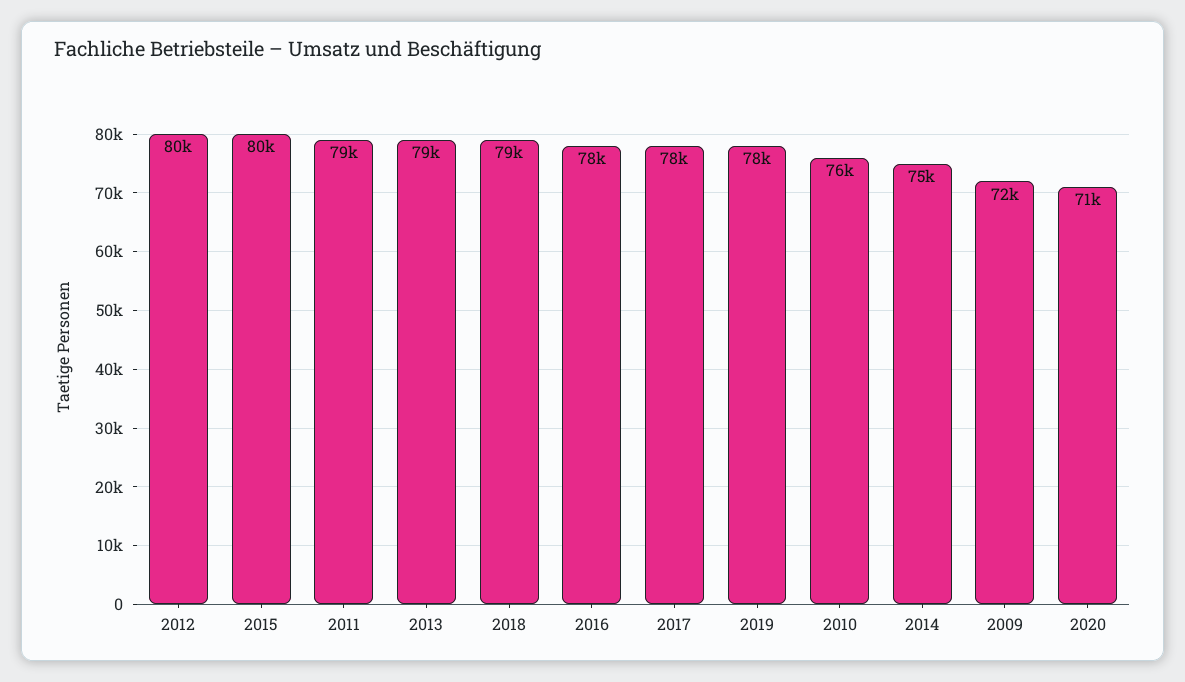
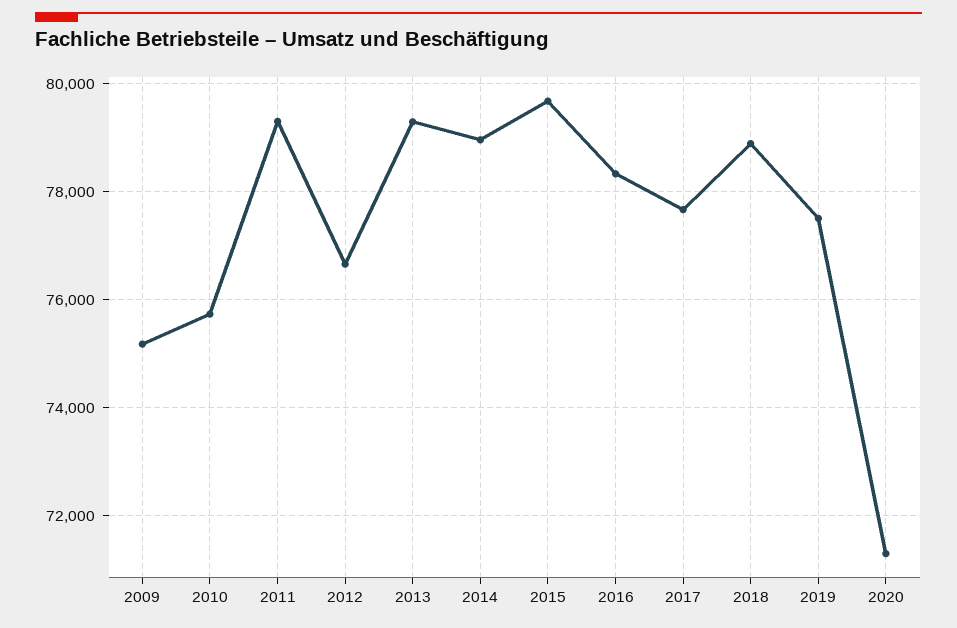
  {
-   "2012": 80000,
+   "2012": 76600,
    "2015": 80000,
    "2011": 79000,
    "2013": 79000,
    "2018": 79000,
    "2016": 78000,
    "2017": 78000,
    "2019": 78000,
    "2010": 76000,
-   "2014": 75000,
+   "2014": 79000,
-   "2009": 72000,
+   "2009": 75200,
    "2020": 71000
  }

